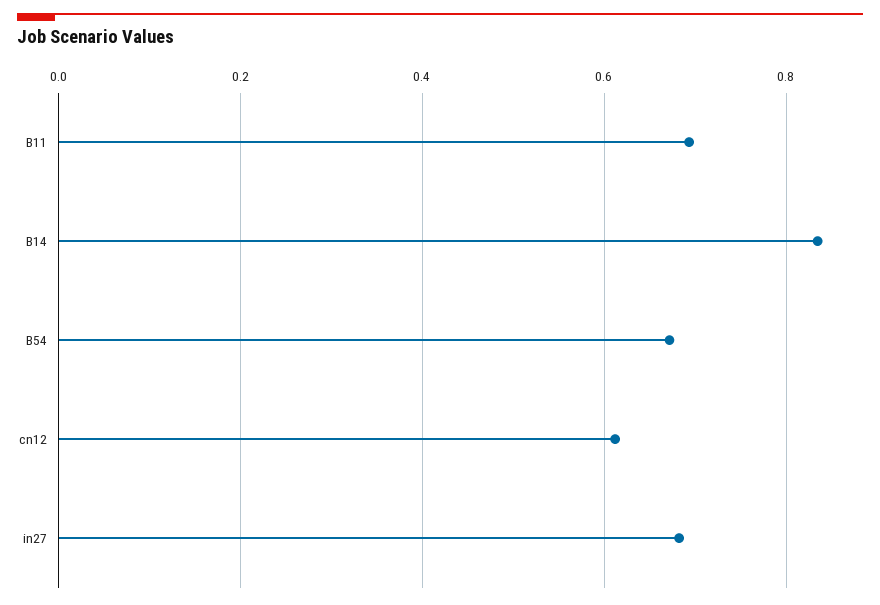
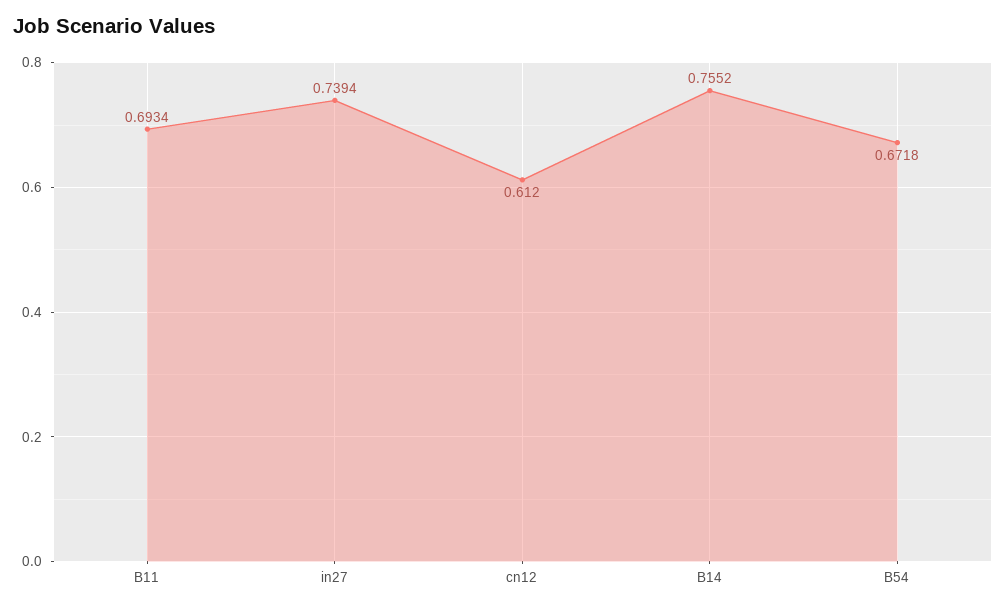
  {
    "B11": 0.6934,
-   "B14": 0.84,
+   "B14": 0.7552,
    "B54": 0.6718,
    "cn12": 0.612,
-   "in27": 0.68
+   "in27": 0.7394
  }

